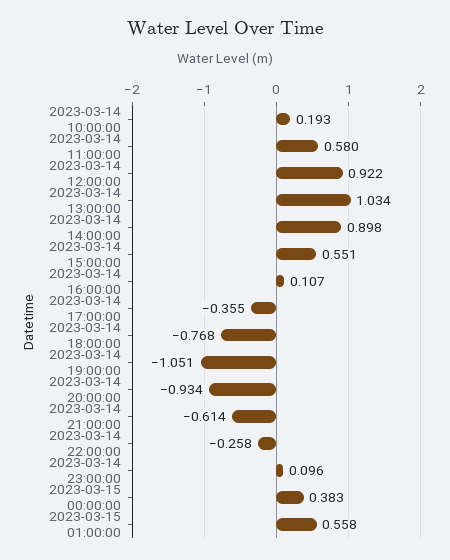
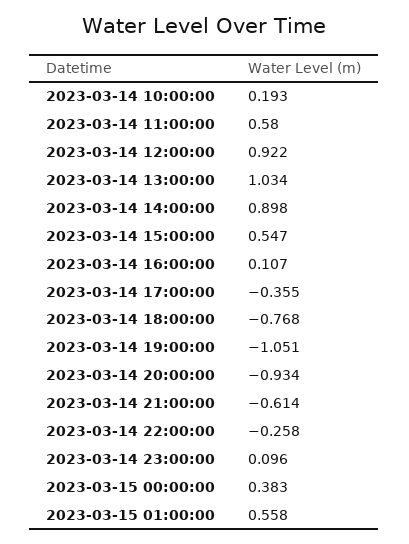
  {
    "2023-03-14 10:00:00": 0.193,
    "2023-03-14 11:00:00": 0.58,
    "2023-03-14 12:00:00": 0.922,
    "2023-03-14 13:00:00": 1.034,
    "2023-03-14 14:00:00": 0.898,
-   "2023-03-14 15:00:00": 0.551,
+   "2023-03-14 15:00:00": 0.547,
    "2023-03-14 16:00:00": 0.107,
    "2023-03-14 17:00:00": -0.355,
    "2023-03-14 18:00:00": -0.768,
    "2023-03-14 19:00:00": -1.051,
    "2023-03-14 20:00:00": -0.934,
    "2023-03-14 21:00:00": -0.614,
    "2023-03-14 22:00:00": -0.258,
    "2023-03-14 23:00:00": 0.096,
    "2023-03-15 00:00:00": 0.383,
    "2023-03-15 01:00:00": 0.558
  }

